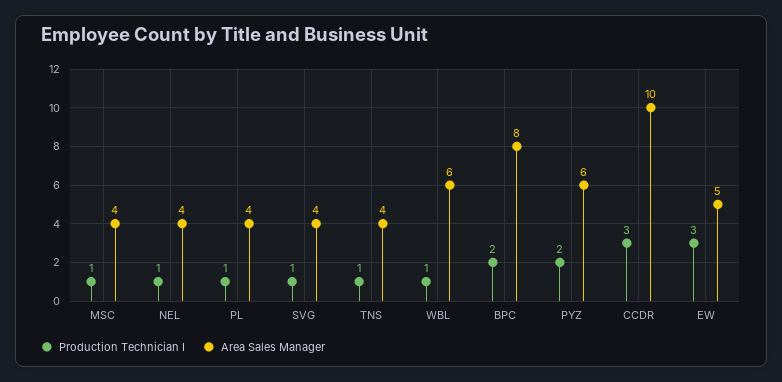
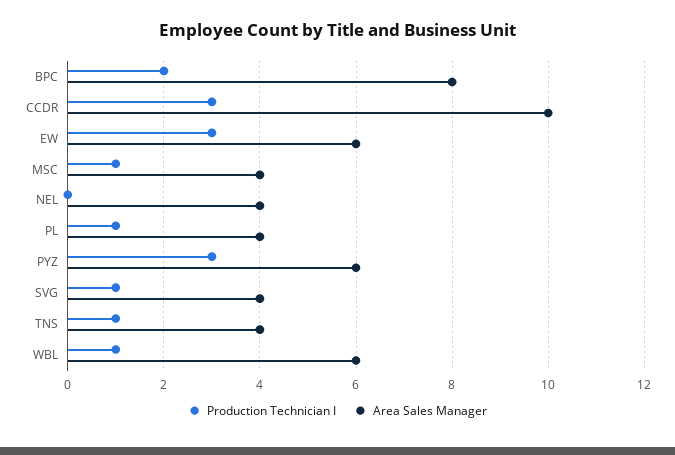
  {
    "Production Technician I": {
      "MSC": 1,
-     "NEL": 1,
+     "NEL": 0,
      "PL": 1,
      "SVG": 1,
      "TNS": 1,
      "WBL": 1,
      "BPC": 2,
-     "PYZ": 2,
+     "PYZ": 3,
      "CCDR": 3,
      "EW": 3
    },
    "Area Sales Manager": {
      "MSC": 4,
      "NEL": 4,
      "PL": 4,
      "SVG": 4,
      "TNS": 4,
      "WBL": 6,
      "BPC": 8,
      "PYZ": 6,
      "CCDR": 10,
-     "EW": 5
+     "EW": 6
    }
  }

